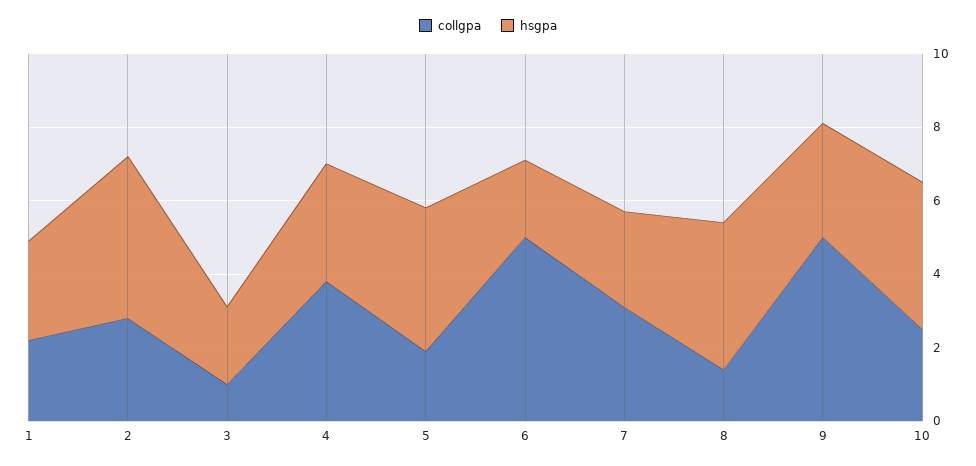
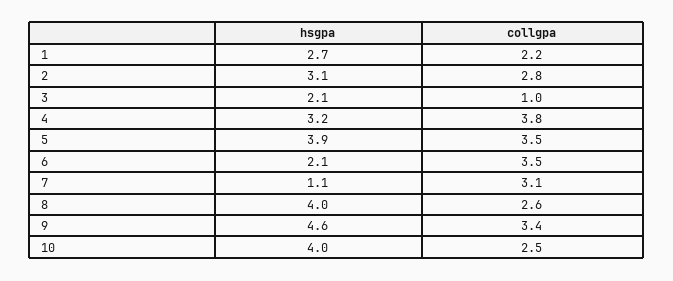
  {
    "collgpa": {
      "1": 2.2,
      "2": 2.8,
      "3": 1,
      "4": 3.8,
-     "5": 2,
+     "5": 3.5,
-     "6": 5,
+     "6": 3.5,
      "7": 3.1,
-     "8": 1.5,
+     "8": 2.6,
-     "9": 5,
+     "9": 3.4,
      "10": 2.5
    },
    "hsgpa": {
      "1": 2.7,
-     "2": 4.5,
+     "2": 3.1,
      "3": 2.1,
      "4": 3.2,
      "5": 3.9,
      "6": 2.1,
-     "7": 2.5,
+     "7": 1.1,
      "8": 4,
-     "9": 3,
+     "9": 4.6,
      "10": 4
    }
  }

